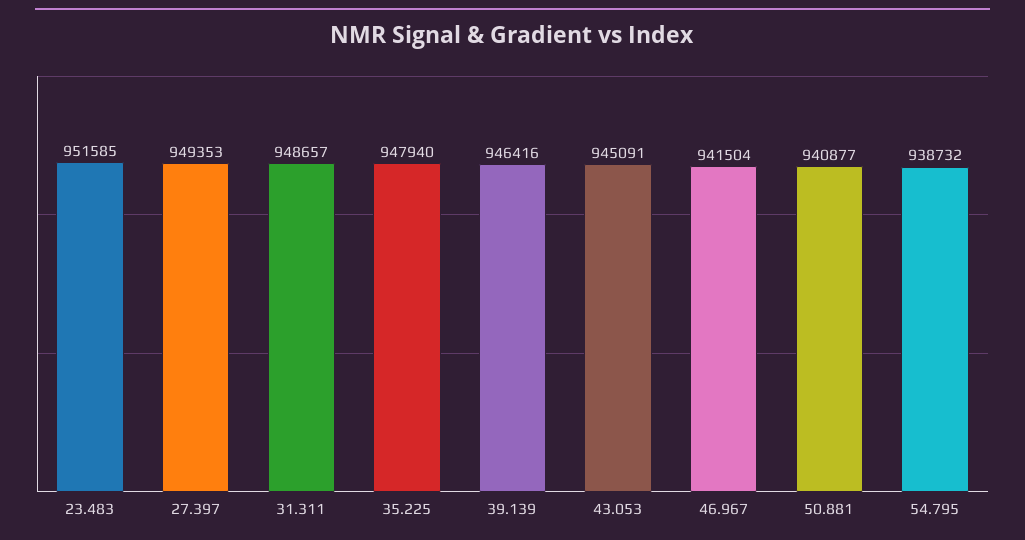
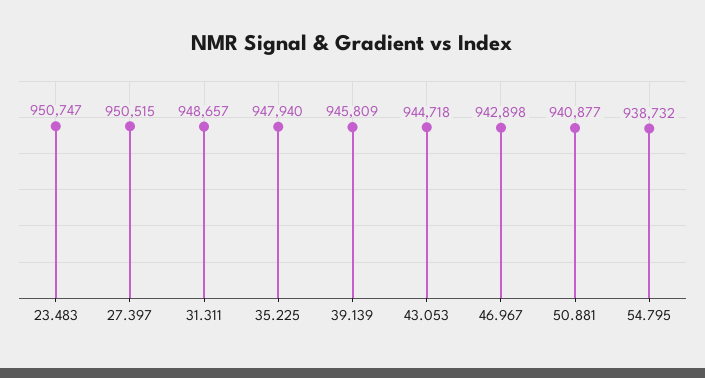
  {
-   "23.483": 951585,
+   "23.483": 950747,
-   "27.397": 949353,
+   "27.397": 950515,
    "31.311": 948657,
    "35.225": 947940,
-   "39.139": 946416,
+   "39.139": 945809,
-   "43.053": 945091,
+   "43.053": 944718,
-   "46.967": 941504,
+   "46.967": 942898,
    "50.881": 940877,
    "54.795": 938732
  }

